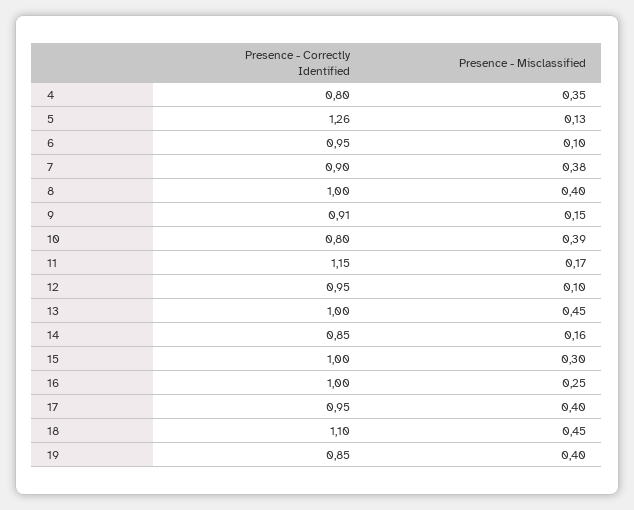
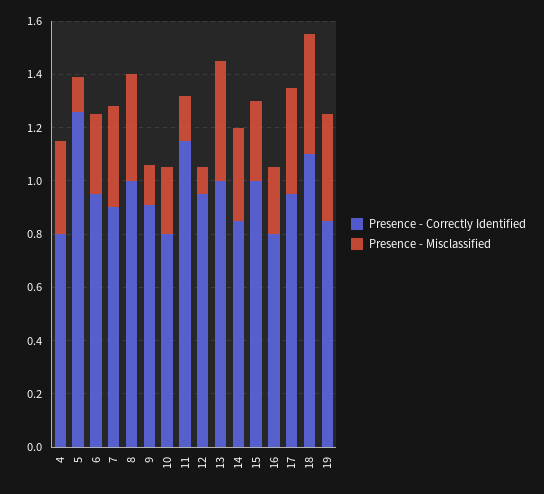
  {
    "Presence - Correctly Identified": {
      "4": 0.8,
      "5": 1.26,
      "6": 0.95,
      "7": 0.9,
      "8": 1,
      "9": 0.91,
      "10": 0.8,
      "11": 1.15,
      "12": 0.95,
      "13": 1,
      "14": 0.85,
      "15": 1,
-     "16": 1,
+     "16": 0.8,
      "17": 0.95,
      "18": 1.1,
      "19": 0.85
    },
    "Presence - Misclassified": {
      "4": 0.35,
      "5": 0.13,
-     "6": 0.1,
+     "6": 0.3,
      "7": 0.38,
      "8": 0.4,
      "9": 0.15,
-     "10": 0.39,
+     "10": 0.25,
      "11": 0.17,
      "12": 0.1,
      "13": 0.45,
-     "14": 0.16,
+     "14": 0.35,
      "15": 0.3,
      "16": 0.25,
      "17": 0.4,
      "18": 0.45,
      "19": 0.4
    }
  }

